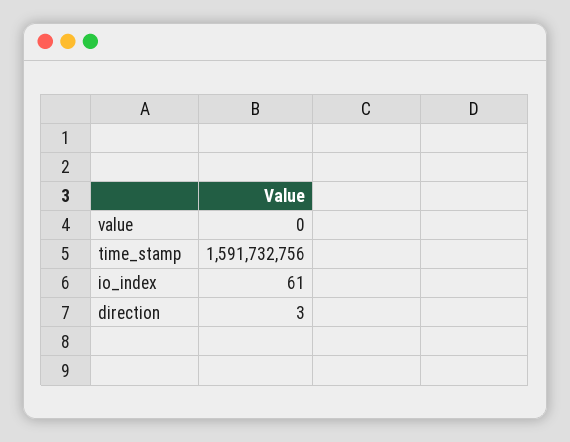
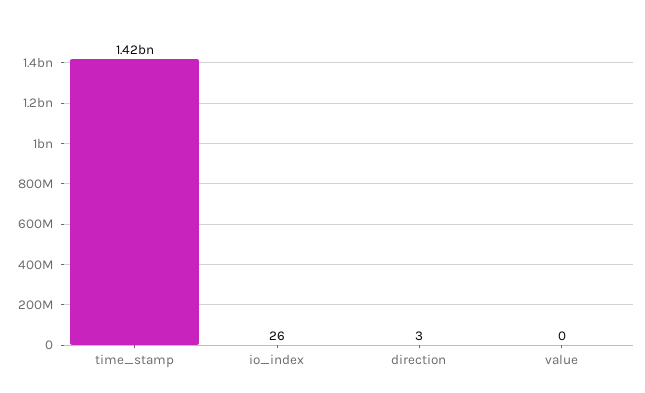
  {
    "value": 0,
-   "time_stamp": 1591732756,
+   "time_stamp": 1420000000,
-   "io_index": 61,
+   "io_index": 26,
    "direction": 3
  }

